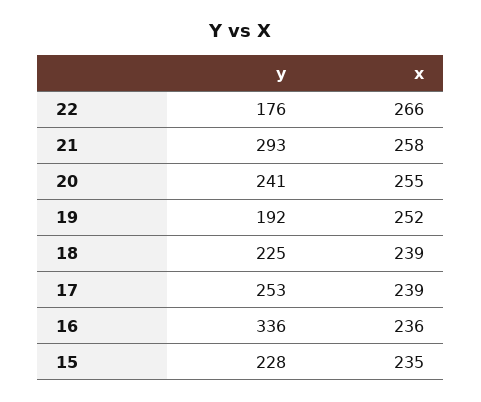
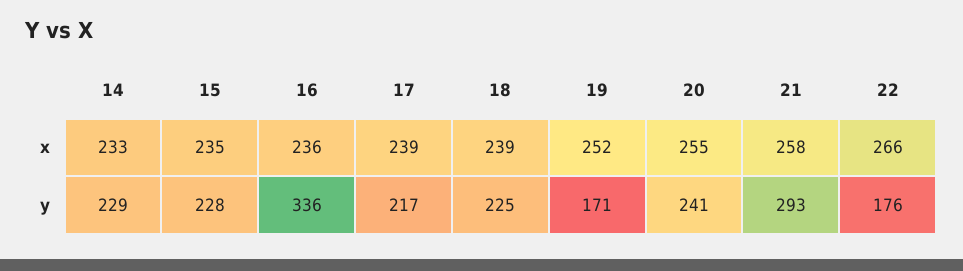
  {
    "y": {
      "22": 176,
      "21": 293,
      "20": 241,
-     "19": 192,
+     "19": 171,
      "18": 225,
-     "17": 253,
+     "17": 217,
      "16": 336,
-     "15": 228
+     "15": 228,
+     "14": 229
    },
    "x": {
      "22": 266,
      "21": 258,
      "20": 255,
      "19": 252,
      "18": 239,
      "17": 239,
      "16": 236,
-     "15": 235
+     "15": 235,
+     "14": 233
    }
  }

